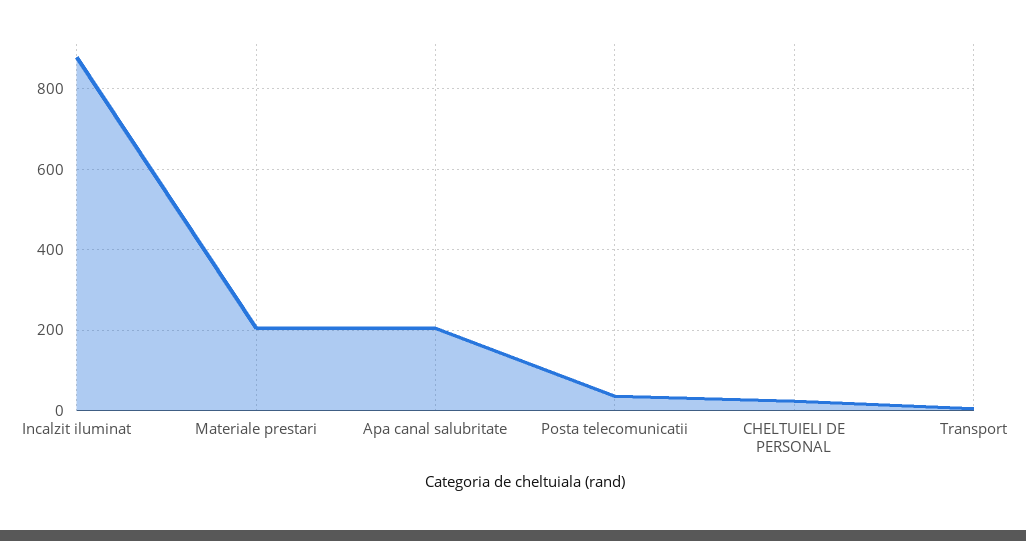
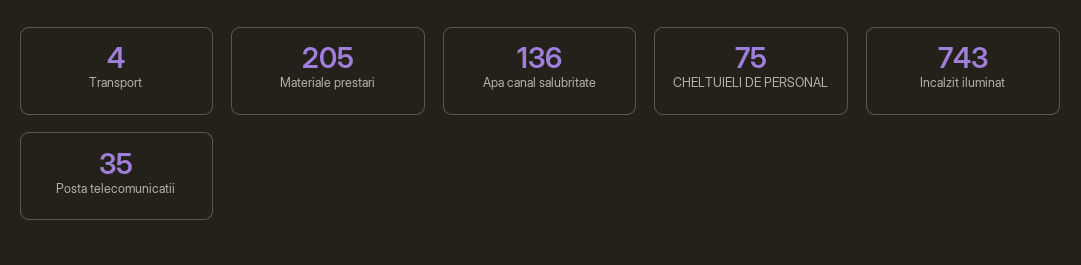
  {
-   "Incalzit iluminat": 880,
+   "Incalzit iluminat": 743,
    "Materiale prestari": 205,
-   "Apa canal salubritate": 200,
+   "Apa canal salubritate": 136,
    "Posta telecomunicatii": 35,
-   "CHELTUIELI DE PERSONAL": 20,
+   "CHELTUIELI DE PERSONAL": 75,
    "Transport": 4
  }

